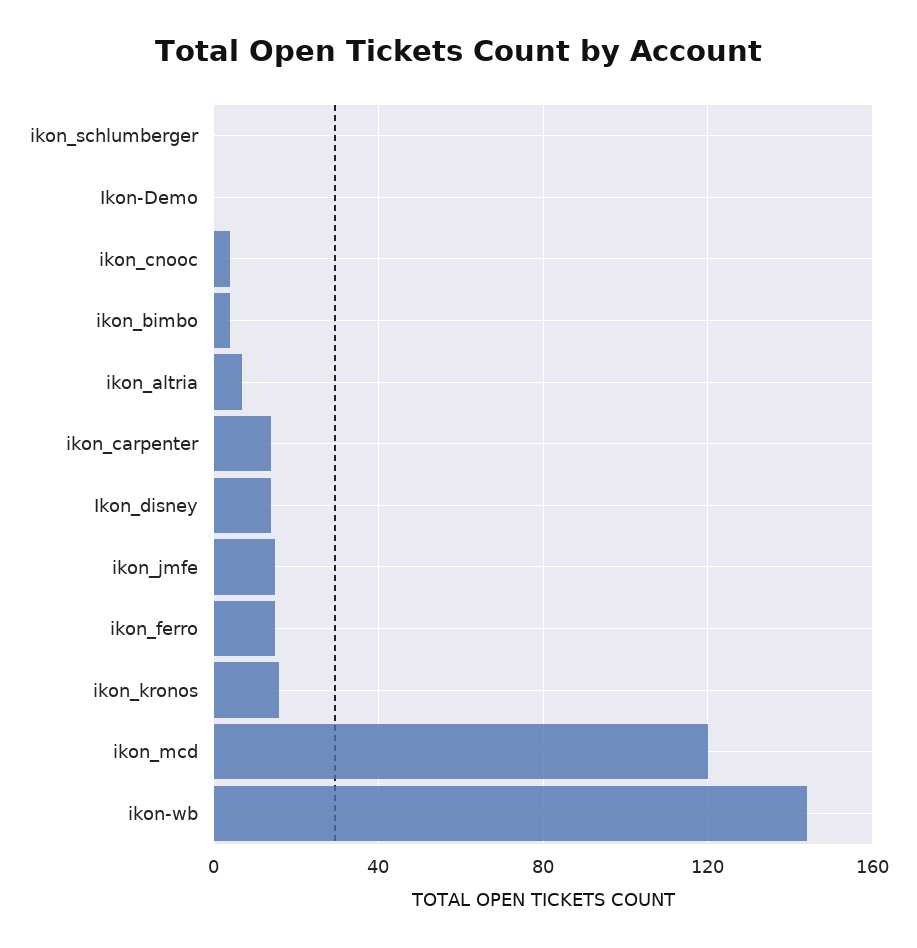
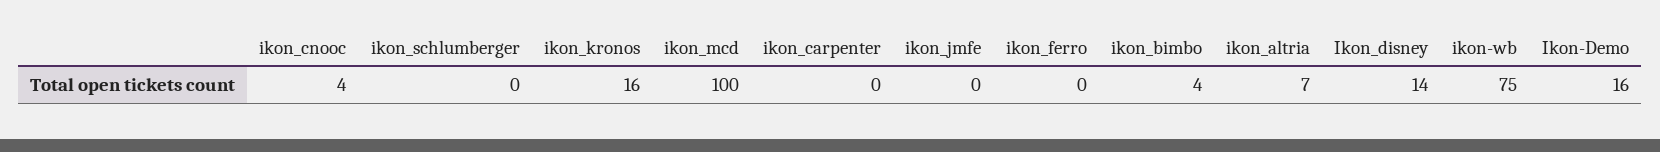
  {
    "ikon_schlumberger": 0,
-   "Ikon-Demo": 0,
+   "Ikon-Demo": 16,
    "ikon_cnooc": 4,
    "ikon_bimbo": 4,
    "ikon_altria": 7,
-   "ikon_carpenter": 15,
+   "ikon_carpenter": 0,
    "Ikon_disney": 14,
-   "ikon_jmfe": 15,
+   "ikon_jmfe": 0,
-   "ikon_ferro": 15,
+   "ikon_ferro": 0,
    "ikon_kronos": 16,
-   "ikon_mcd": 120,
+   "ikon_mcd": 100,
-   "ikon-wb": 145
+   "ikon-wb": 75
  }

